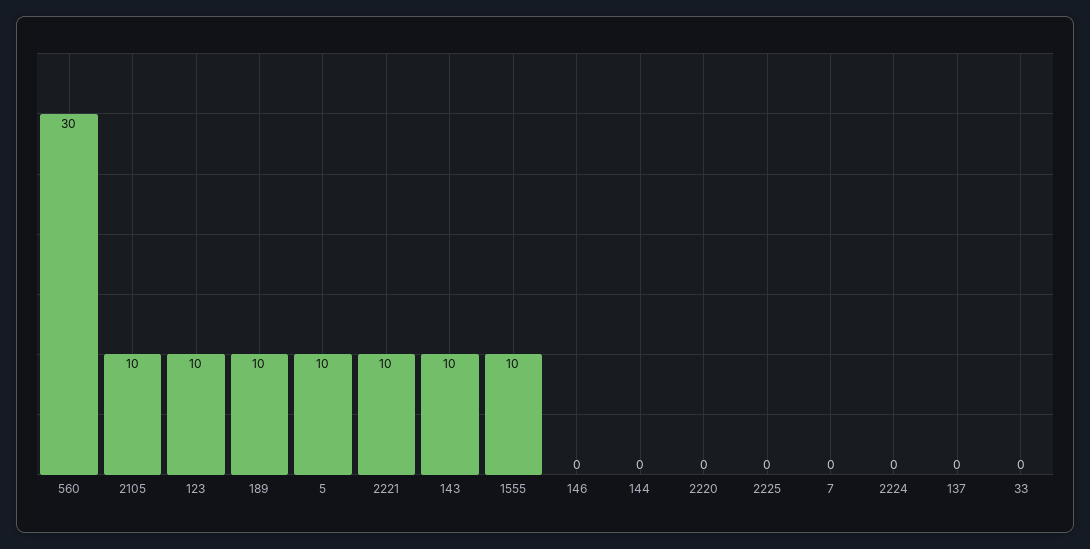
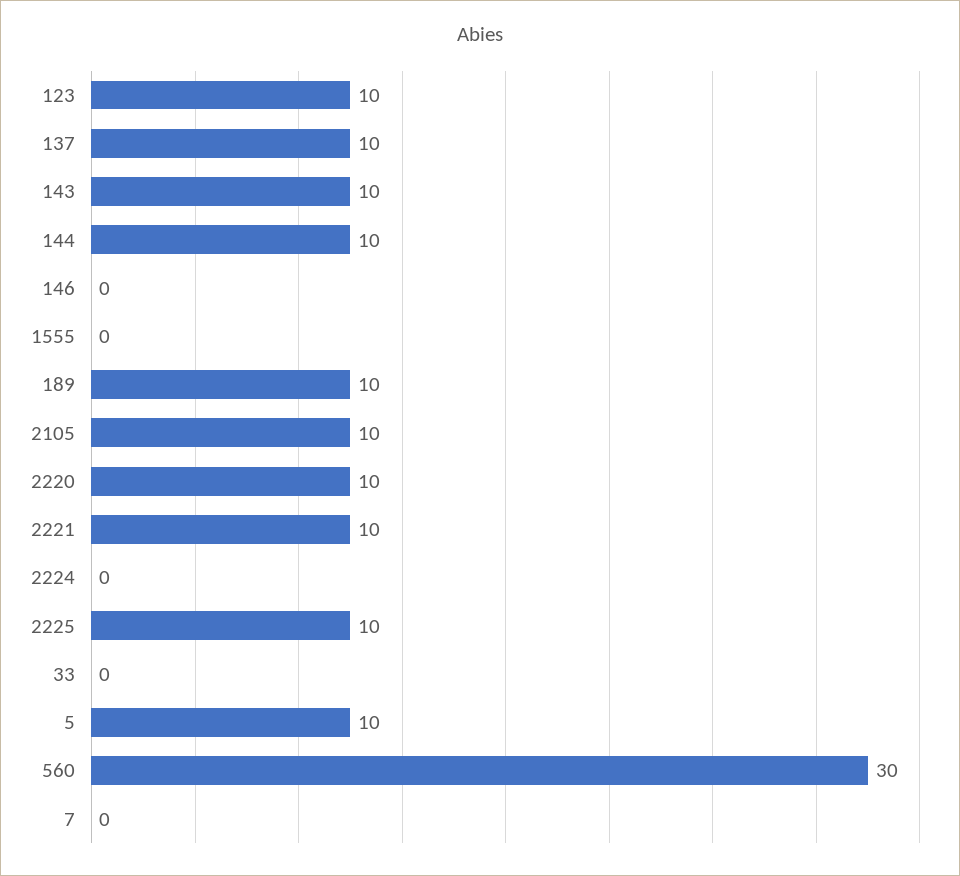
  {
    "560": 30,
    "2105": 10,
    "123": 10,
    "189": 10,
    "5": 10,
    "2221": 10,
    "143": 10,
-   "1555": 10,
+   "1555": 0,
    "146": 0,
-   "144": 0,
+   "144": 10,
-   "2220": 0,
+   "2220": 10,
-   "2225": 0,
+   "2225": 10,
    "7": 0,
    "2224": 0,
-   "137": 0,
+   "137": 10,
    "33": 0
  }

